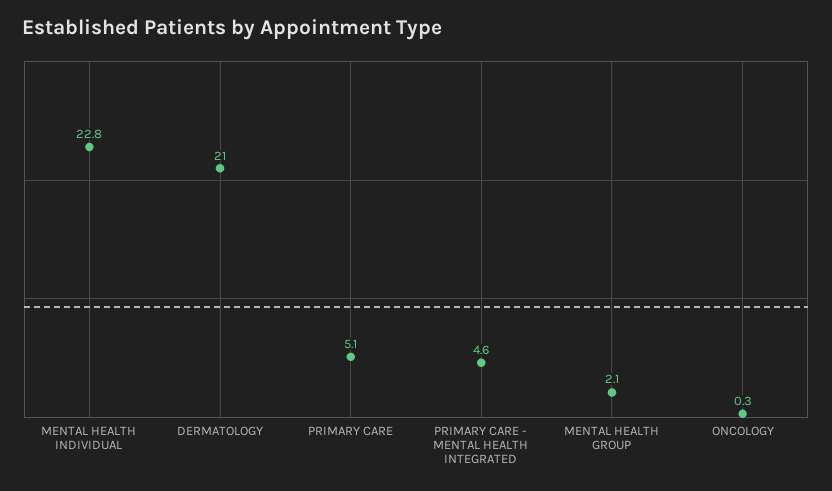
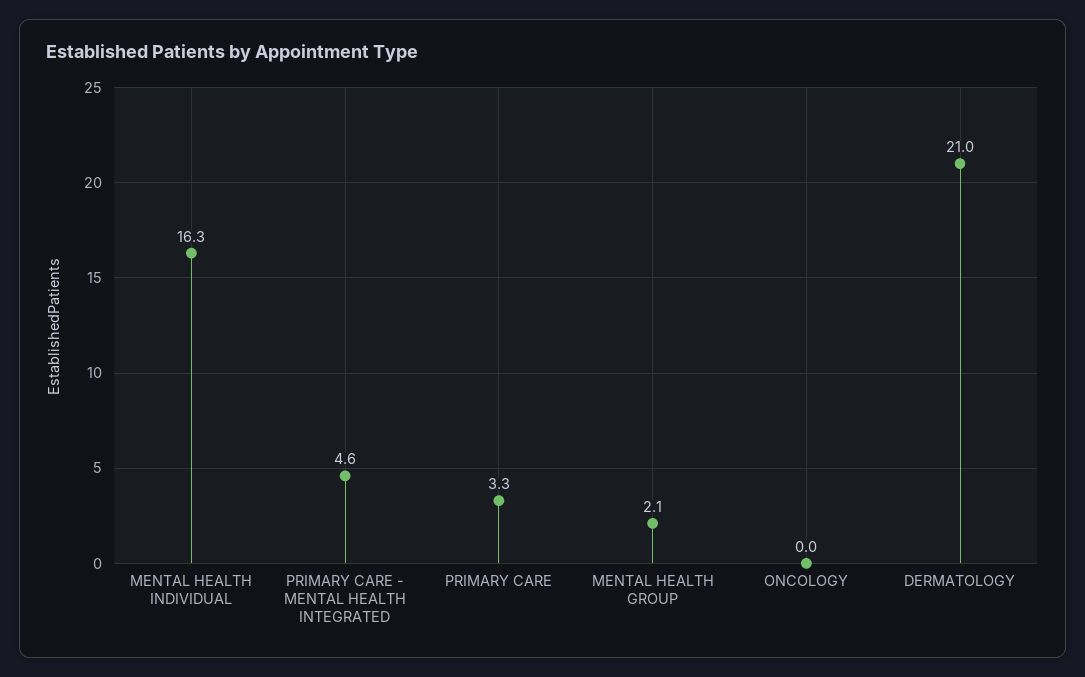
  {
-   "MENTAL HEALTH INDIVIDUAL": 22.8,
+   "MENTAL HEALTH INDIVIDUAL": 16.3,
    "DERMATOLOGY": 21,
-   "PRIMARY CARE": 5.1,
+   "PRIMARY CARE": 3.3,
    "PRIMARY CARE - MENTAL HEALTH INTEGRATED": 4.6,
    "MENTAL HEALTH GROUP": 2.1,
-   "ONCOLOGY": 0.3
+   "ONCOLOGY": 0
  }

